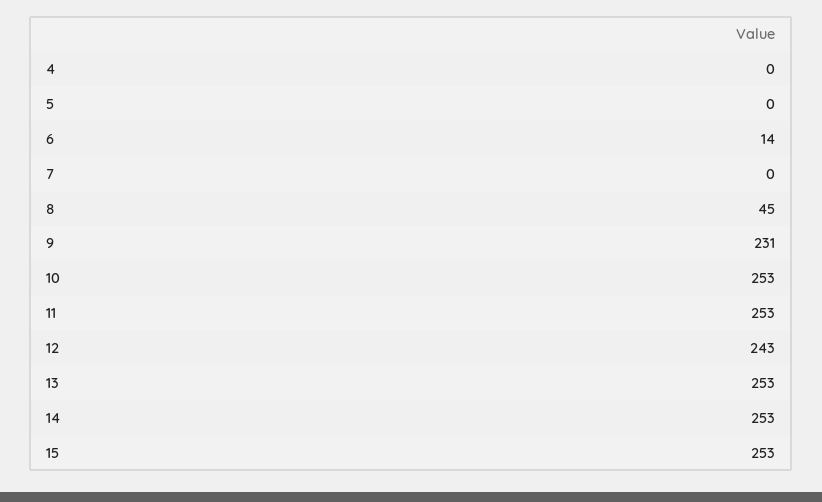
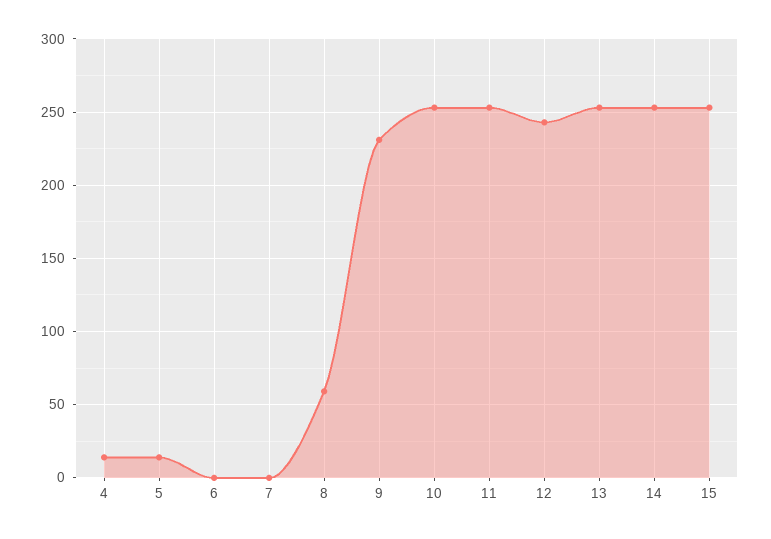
  {
-   "4": 0,
+   "4": 15,
-   "5": 0,
+   "5": 15,
-   "6": 14,
+   "6": 0,
    "7": 0,
-   "8": 45,
+   "8": 60,
    "9": 231,
    "10": 253,
    "11": 253,
    "12": 243,
    "13": 253,
    "14": 253,
    "15": 253
  }

